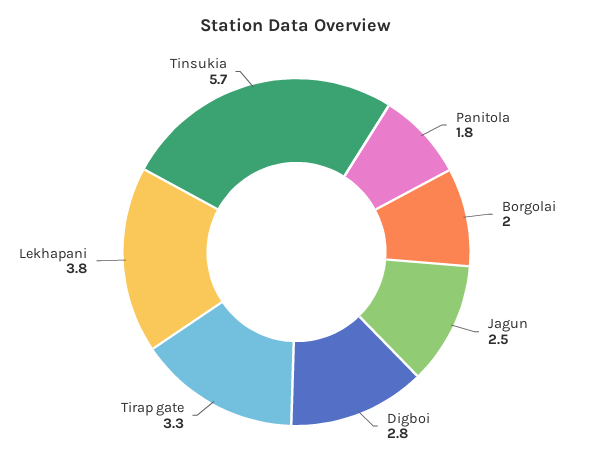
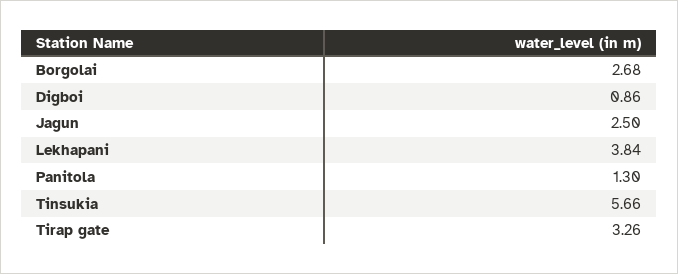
  {
-   "Panitola": 1.8,
+   "Panitola": 1.3,
-   "Borgolai": 2,
+   "Borgolai": 2.68,
    "Jagun": 2.5,
-   "Digboi": 2.8,
+   "Digboi": 0.86,
    "Tirap gate": 3.26,
    "Lekhapani": 3.84,
    "Tinsukia": 5.66
  }

